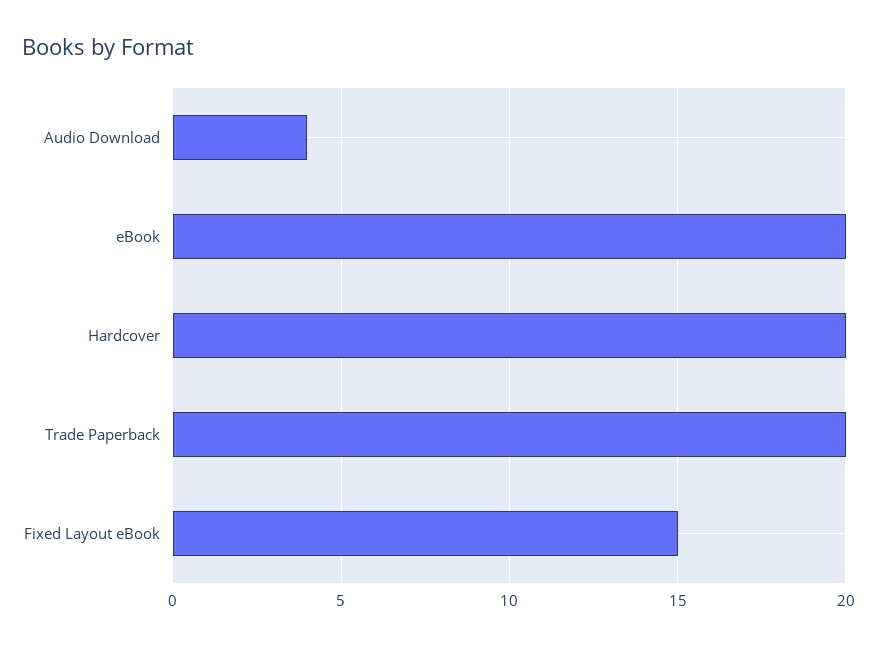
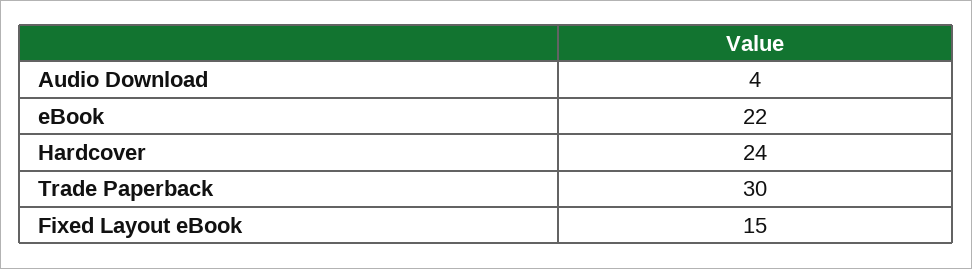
  {
    "Audio Download": 4,
-   "eBook": 20,
+   "eBook": 22,
-   "Hardcover": 20,
+   "Hardcover": 24,
-   "Trade Paperback": 20,
+   "Trade Paperback": 30,
    "Fixed Layout eBook": 15
  }

